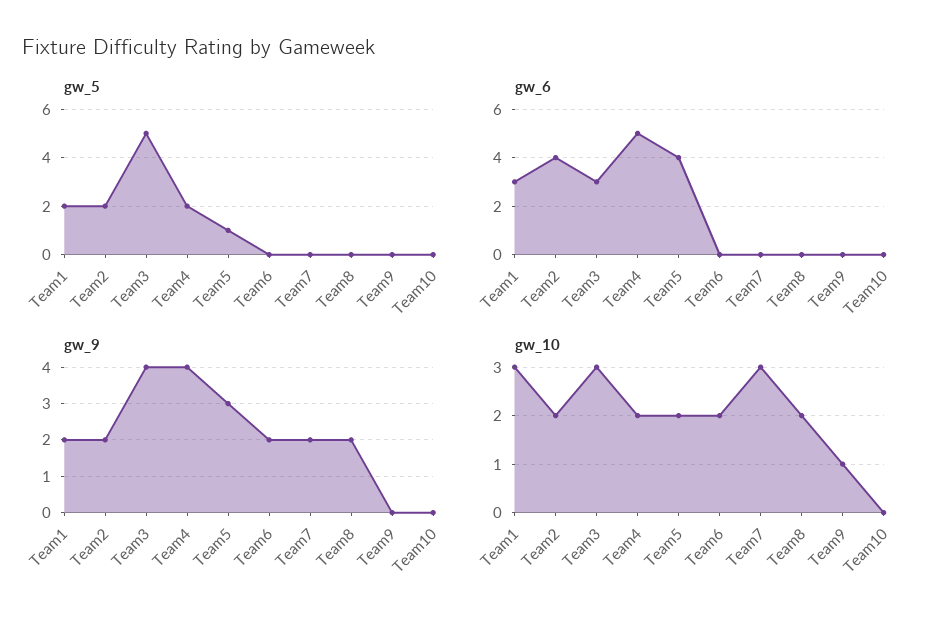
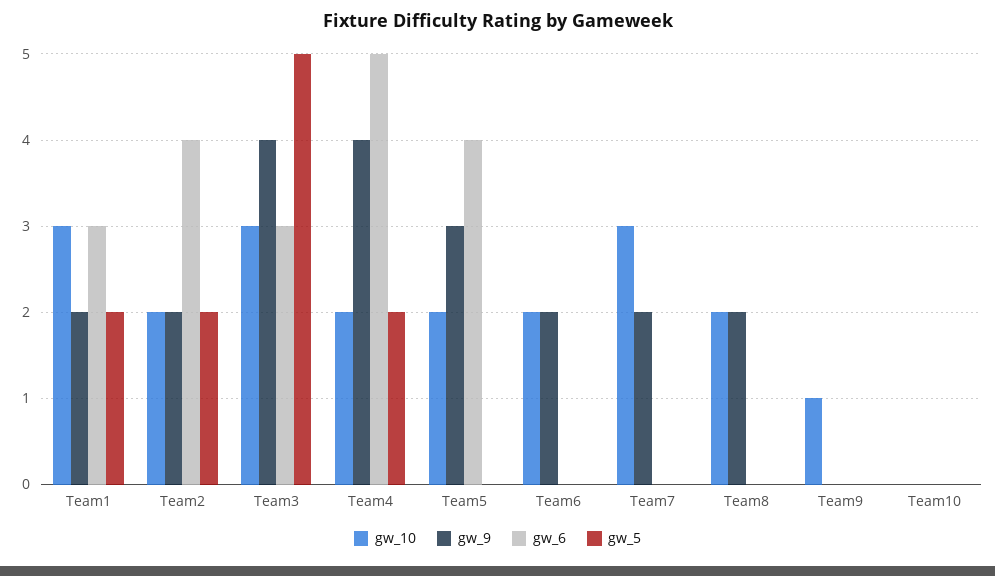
  {
    "gw_5": {
      "Team1": 2,
      "Team2": 2,
      "Team3": 5,
      "Team4": 2,
-     "Team5": 1,
+     "Team5": 0,
      "Team6": 0,
      "Team7": 0,
      "Team8": 0,
      "Team9": 0,
      "Team10": 0
    },
    "gw_6": {
      "Team1": 3,
      "Team2": 4,
      "Team3": 3,
      "Team4": 5,
      "Team5": 4,
      "Team6": 0,
      "Team7": 0,
      "Team8": 0,
      "Team9": 0,
      "Team10": 0
    },
    "gw_9": {
      "Team1": 2,
      "Team2": 2,
      "Team3": 4,
      "Team4": 4,
      "Team5": 3,
      "Team6": 2,
      "Team7": 2,
      "Team8": 2,
      "Team9": 0,
      "Team10": 0
    },
    "gw_10": {
      "Team1": 3,
      "Team2": 2,
      "Team3": 3,
      "Team4": 2,
      "Team5": 2,
      "Team6": 2,
      "Team7": 3,
      "Team8": 2,
      "Team9": 1,
      "Team10": 0
    }
  }

